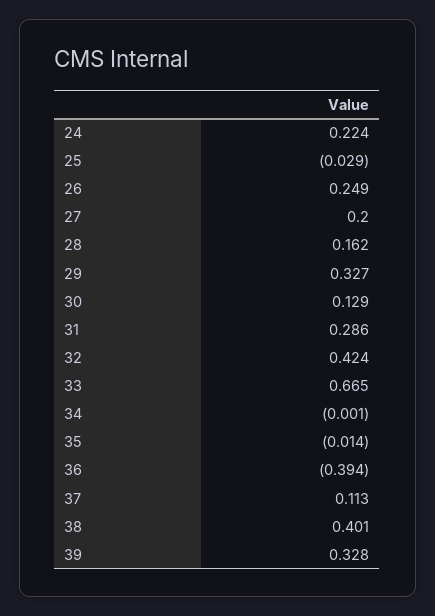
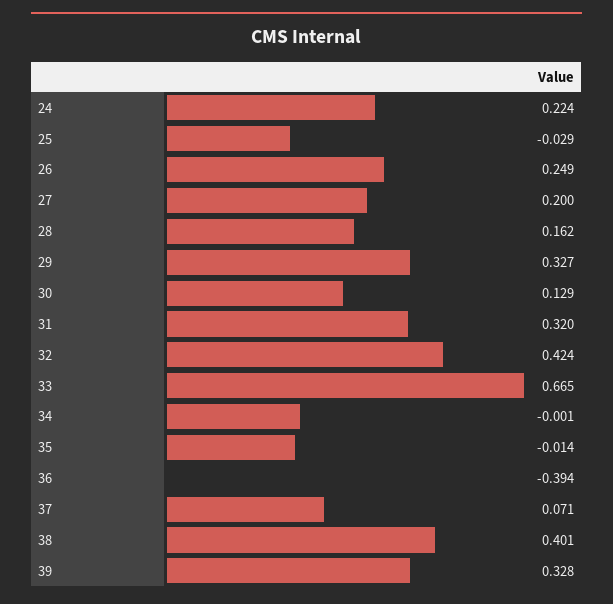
  {
    "24": 0.224,
    "25": -0.029,
    "26": 0.249,
    "27": 0.2,
    "28": 0.162,
    "29": 0.327,
    "30": 0.129,
-   "31": 0.286,
+   "31": 0.32,
    "32": 0.424,
    "33": 0.665,
    "34": -0.001,
    "35": -0.014,
    "36": -0.394,
-   "37": 0.113,
+   "37": 0.071,
    "38": 0.401,
    "39": 0.328
  }

